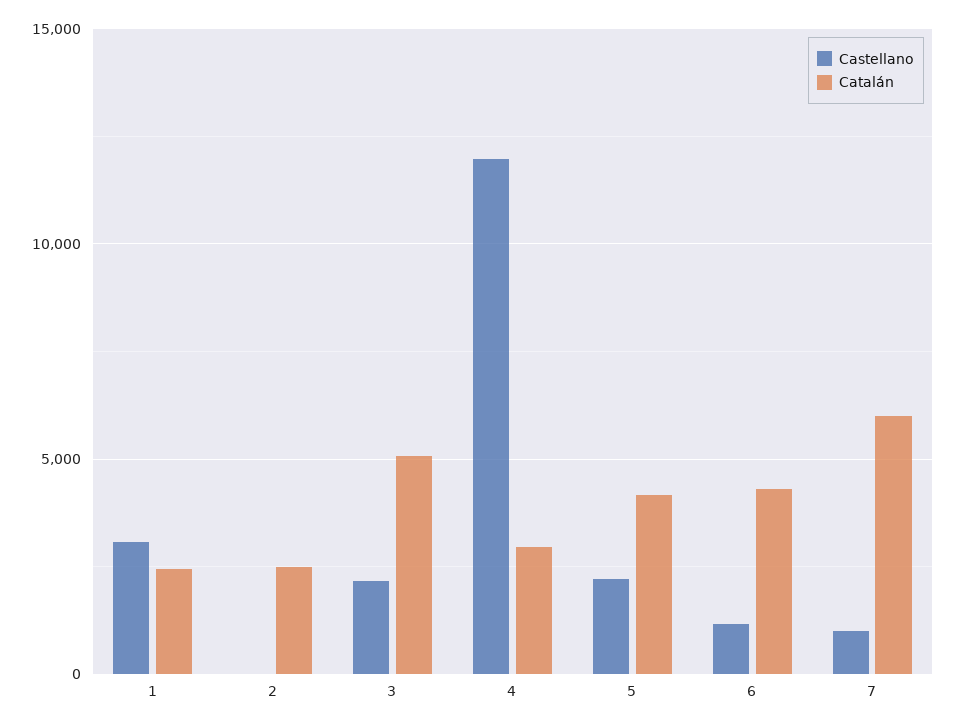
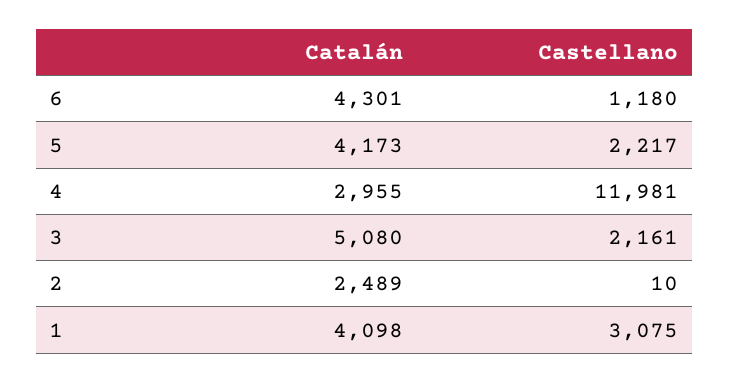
  {
    "Castellano": {
      "1": 3075,
      "2": 10,
      "3": 2161,
      "4": 11981,
      "5": 2217,
-     "6": 1180,
+     "6": 1180
-     "7": 1000
    },
    "Catalán": {
-     "1": 2500,
+     "1": 4098,
      "2": 2489,
      "3": 5080,
      "4": 2955,
      "5": 4173,
-     "6": 4301,
+     "6": 4301
-     "7": 6000
    }
  }

